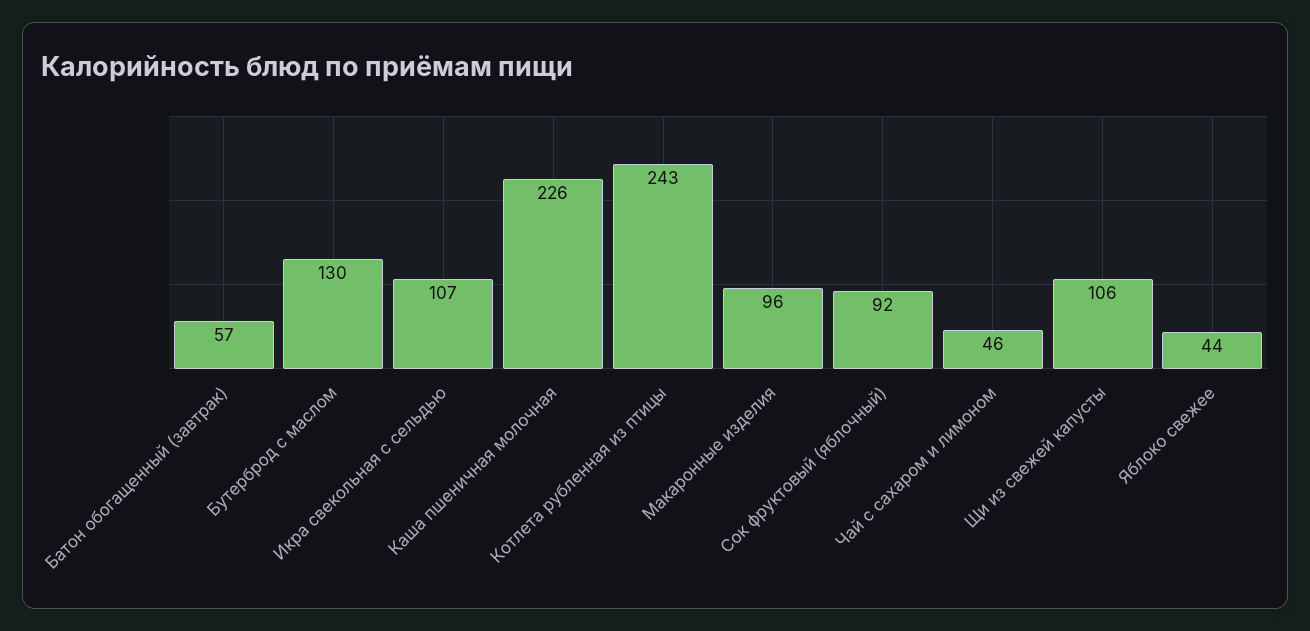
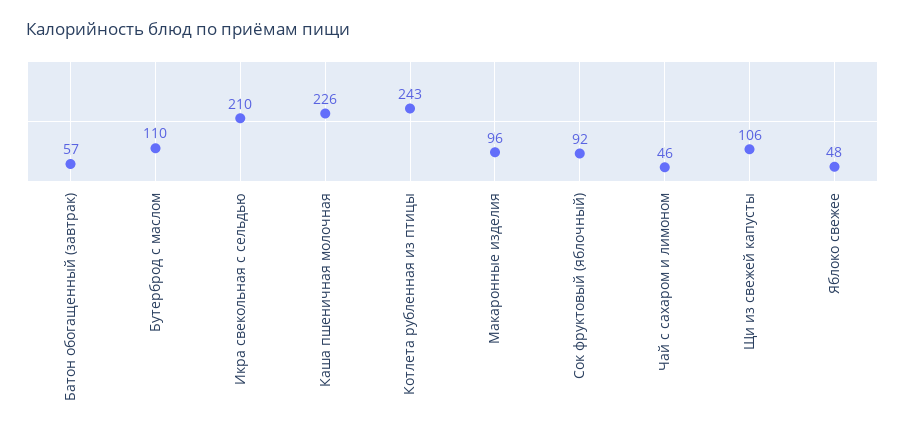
  {
    "Батон обогащенный (завтрак)": 57,
-   "Бутерброд с маслом": 130,
+   "Бутерброд с маслом": 110,
-   "Икра свекольная с сельдью": 107,
+   "Икра свекольная с сельдью": 210,
    "Каша пшеничная молочная": 226,
    "Котлета рубленная из птицы": 243,
    "Макаронные изделия": 96,
    "Сок фруктовый (яблочный)": 92,
    "Чай с сахаром и лимоном": 46,
    "Щи из свежей капусты": 106,
-   "Яблоко свежее": 44
+   "Яблоко свежее": 48
  }

